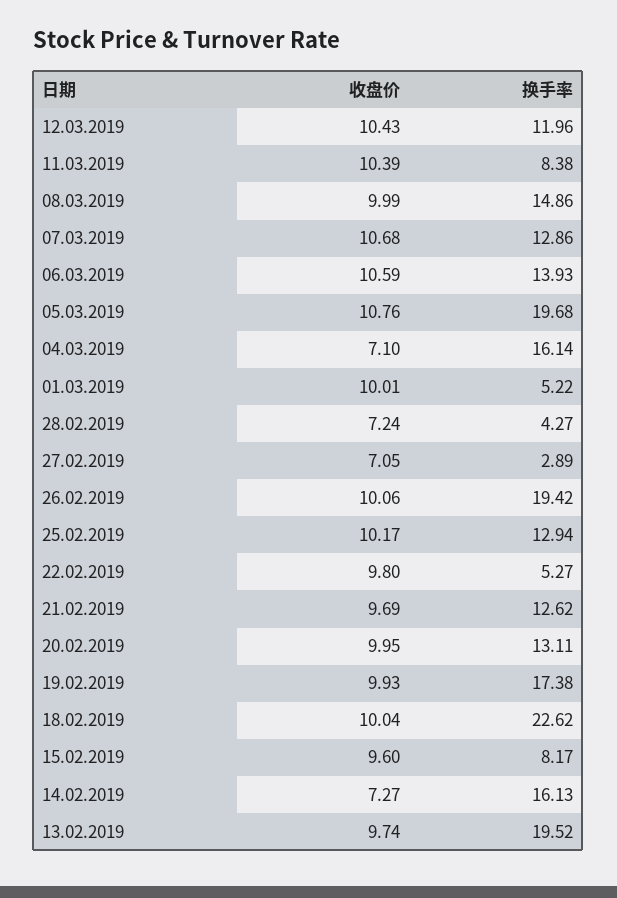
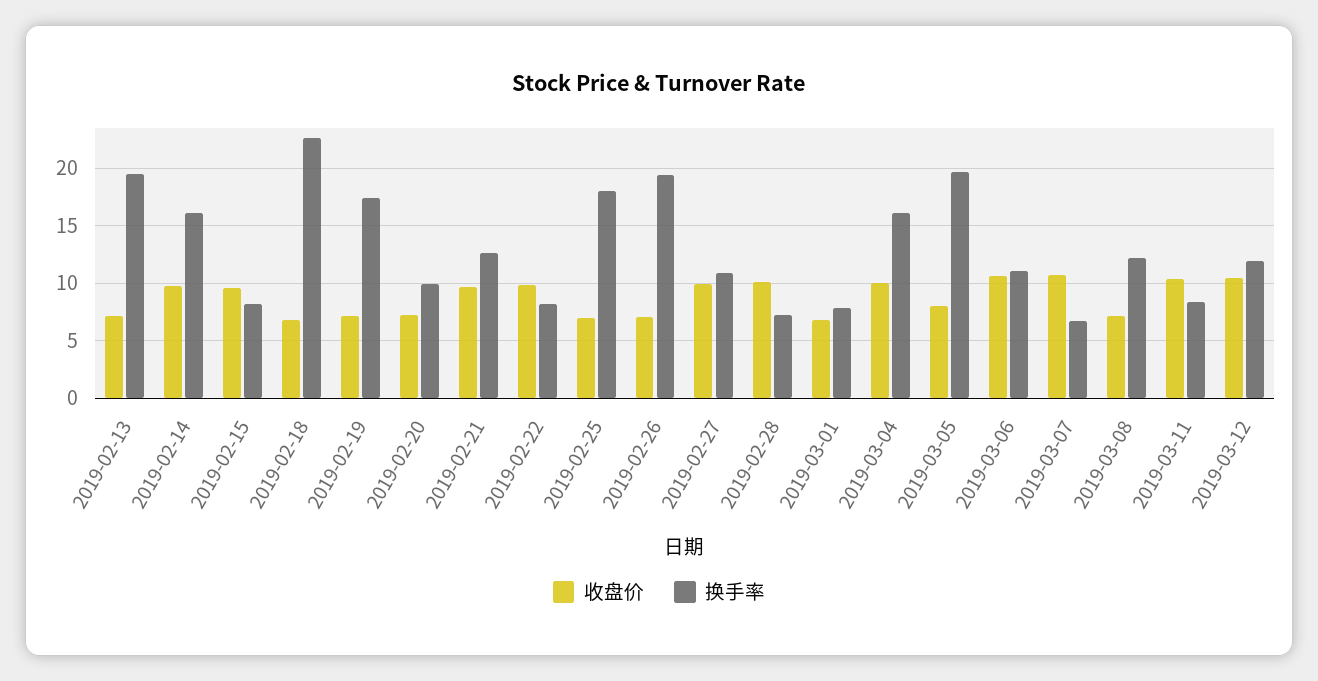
  {
    "收盘价": {
      "12.03.2019": 10.43,
      "11.03.2019": 10.39,
-     "08.03.2019": 9.99,
+     "08.03.2019": 7,
      "07.03.2019": 10.68,
      "06.03.2019": 10.59,
-     "05.03.2019": 10.76,
+     "05.03.2019": 8,
-     "04.03.2019": 7.1,
+     "04.03.2019": 10,
-     "01.03.2019": 10.01,
+     "01.03.2019": 7,
-     "28.02.2019": 7.24,
+     "28.02.2019": 10,
-     "27.02.2019": 7.05,
+     "27.02.2019": 10,
-     "26.02.2019": 10.06,
+     "26.02.2019": 7,
-     "25.02.2019": 10.17,
+     "25.02.2019": 7,
      "22.02.2019": 9.8,
      "21.02.2019": 9.69,
-     "20.02.2019": 9.95,
+     "20.02.2019": 7,
-     "19.02.2019": 9.93,
+     "19.02.2019": 7,
-     "18.02.2019": 10.04,
+     "18.02.2019": 7,
      "15.02.2019": 9.6,
-     "14.02.2019": 7.27,
+     "14.02.2019": 10,
-     "13.02.2019": 9.74
+     "13.02.2019": 7
    },
    "换手率": {
      "12.03.2019": 11.96,
      "11.03.2019": 8.38,
-     "08.03.2019": 14.86,
+     "08.03.2019": 12,
-     "07.03.2019": 12.86,
+     "07.03.2019": 7,
-     "06.03.2019": 13.93,
+     "06.03.2019": 11,
      "05.03.2019": 19.68,
      "04.03.2019": 16.14,
-     "01.03.2019": 5.22,
+     "01.03.2019": 8,
-     "28.02.2019": 4.27,
+     "28.02.2019": 7,
-     "27.02.2019": 2.89,
+     "27.02.2019": 11,
      "26.02.2019": 19.42,
-     "25.02.2019": 12.94,
+     "25.02.2019": 18,
-     "22.02.2019": 5.27,
+     "22.02.2019": 8,
      "21.02.2019": 12.62,
-     "20.02.2019": 13.11,
+     "20.02.2019": 10,
      "19.02.2019": 17.38,
      "18.02.2019": 22.62,
      "15.02.2019": 8.17,
      "14.02.2019": 16.13,
      "13.02.2019": 19.52
    }
  }

